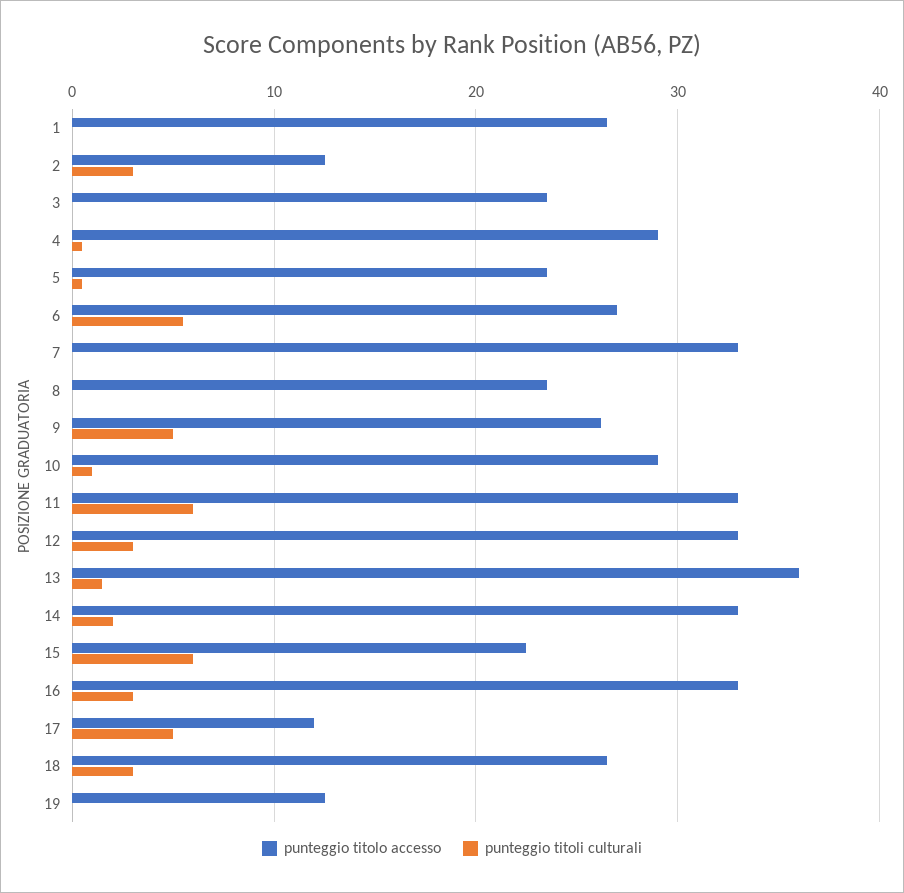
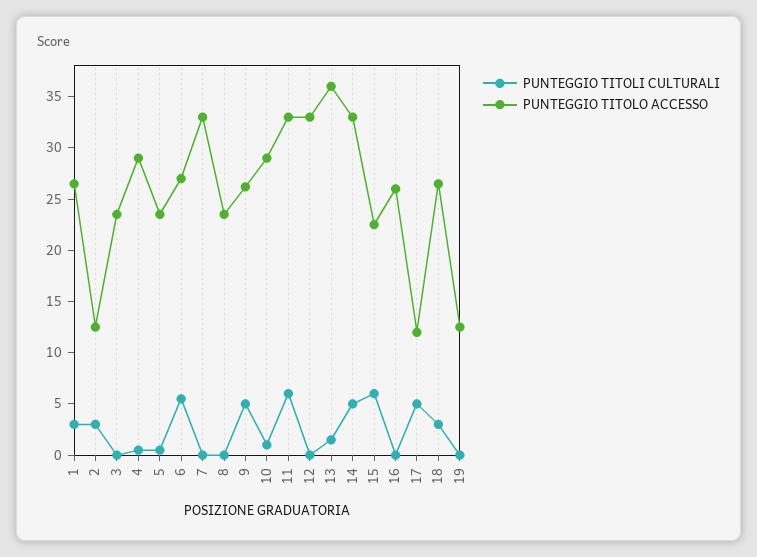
  {
    "punteggio titolo accesso": {
      "1": 27,
      "2": 13,
      "3": 24,
      "4": 29,
      "5": 24,
      "6": 27,
      "7": 33,
      "8": 24,
      "9": 26,
      "10": 29,
      "11": 33,
      "12": 33,
      "13": 36,
      "14": 33,
      "15": 23,
-     "16": 33,
+     "16": 26,
      "17": 12,
      "18": 27,
      "19": 13
    },
    "punteggio titoli culturali": {
-     "1": 0,
+     "1": 3,
      "2": 3,
      "3": 0,
      "4": 1,
      "5": 1,
      "6": 6,
      "7": 0,
      "8": 0,
      "9": 5,
      "10": 1,
      "11": 6,
-     "12": 3,
+     "12": 0,
      "13": 2,
-     "14": 2,
+     "14": 5,
      "15": 6,
-     "16": 3,
+     "16": 0,
      "17": 5,
      "18": 3,
      "19": 0
    }
  }

